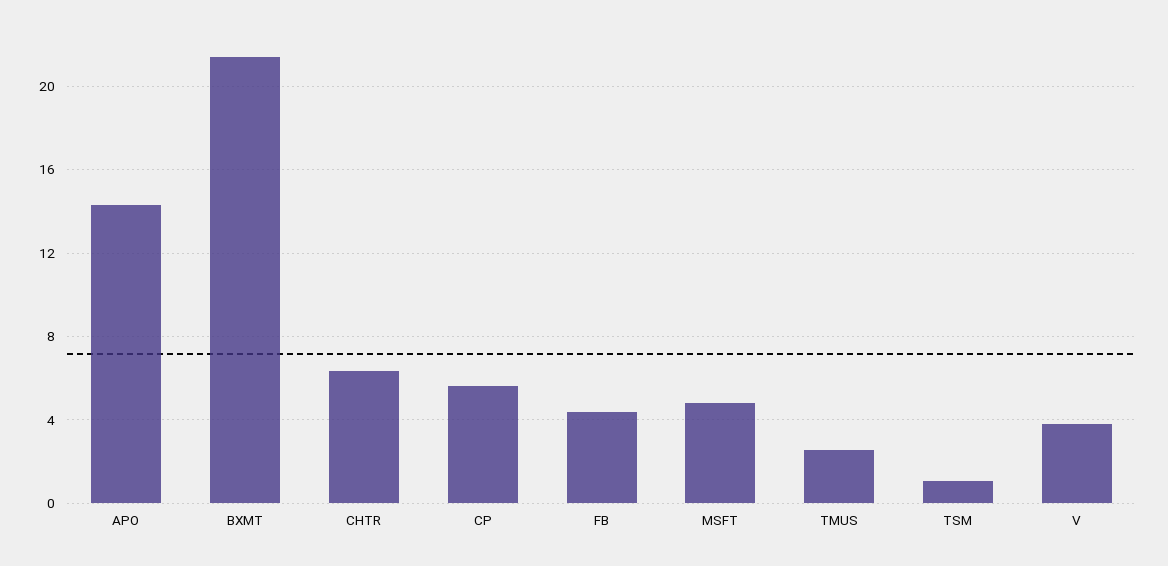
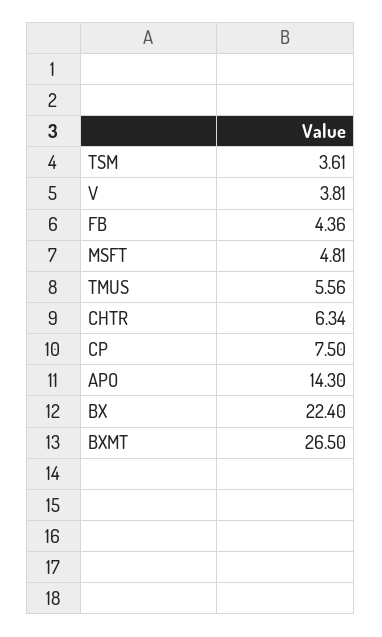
  {
    "APO": 14.3,
-   "BXMT": 21.5,
+   "BXMT": 26.5,
    "CHTR": 6.34,
-   "CP": 5.5,
+   "CP": 7.5,
    "FB": 4.36,
    "MSFT": 4.81,
-   "TMUS": 2.5,
+   "TMUS": 5.56,
-   "TSM": 1,
+   "TSM": 3.61,
-   "V": 3.81
+   "V": 3.81,
+   "BX": 22.4
  }

